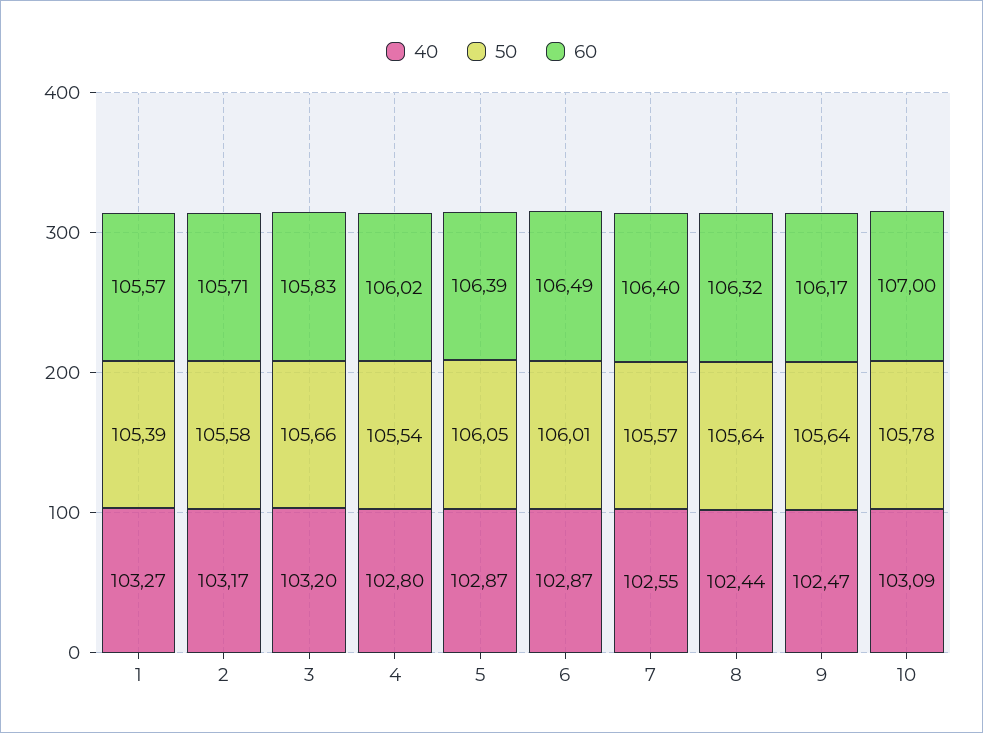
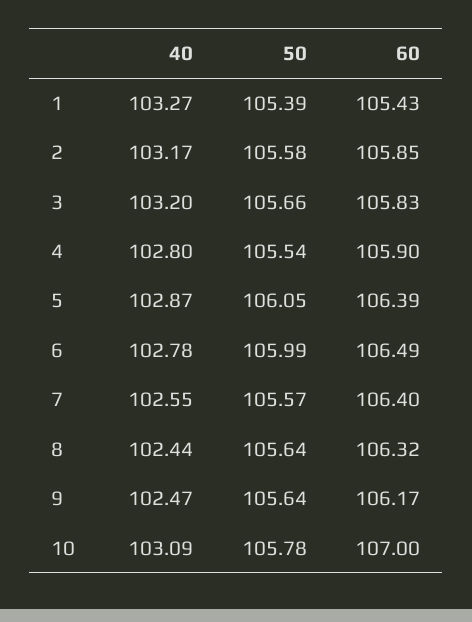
  {
    "40": {
      "1": 103.27,
      "2": 103.17,
      "3": 103.2,
      "4": 102.8,
      "5": 102.87,
-     "6": 102.87,
+     "6": 102.78,
      "7": 102.55,
      "8": 102.44,
      "9": 102.47,
      "10": 103.09
    },
    "50": {
      "1": 105.39,
      "2": 105.58,
      "3": 105.66,
      "4": 105.54,
      "5": 106.05,
-     "6": 106.01,
+     "6": 105.99,
      "7": 105.57,
      "8": 105.64,
      "9": 105.64,
      "10": 105.78
    },
    "60": {
-     "1": 105.57,
+     "1": 105.43,
-     "2": 105.71,
+     "2": 105.85,
      "3": 105.83,
-     "4": 106.02,
+     "4": 105.9,
      "5": 106.39,
      "6": 106.49,
      "7": 106.4,
      "8": 106.32,
      "9": 106.17,
      "10": 107
    }
  }

